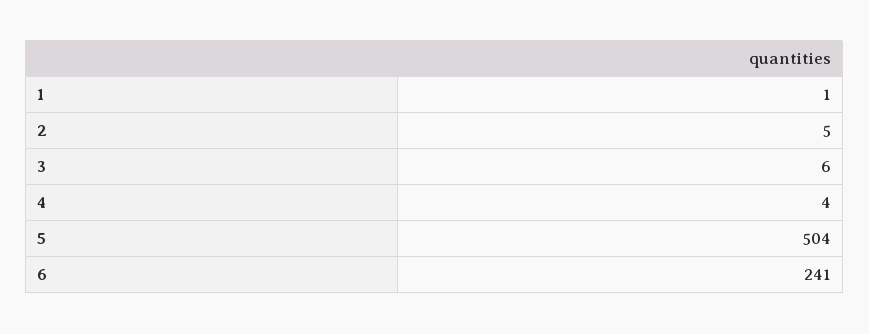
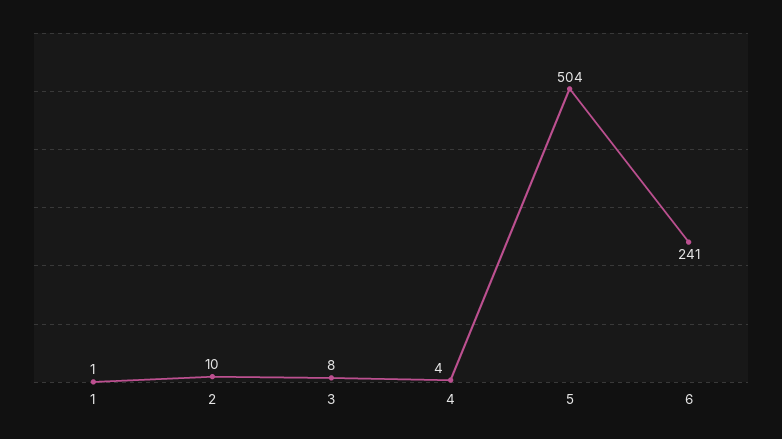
  {
    "1": 1,
-   "2": 5,
+   "2": 10,
-   "3": 6,
+   "3": 8,
    "4": 4,
    "5": 504,
    "6": 241
  }

